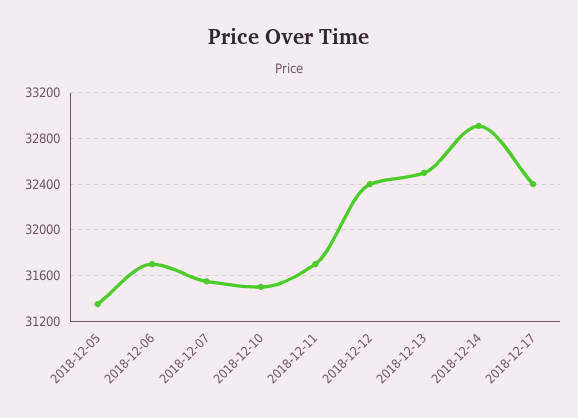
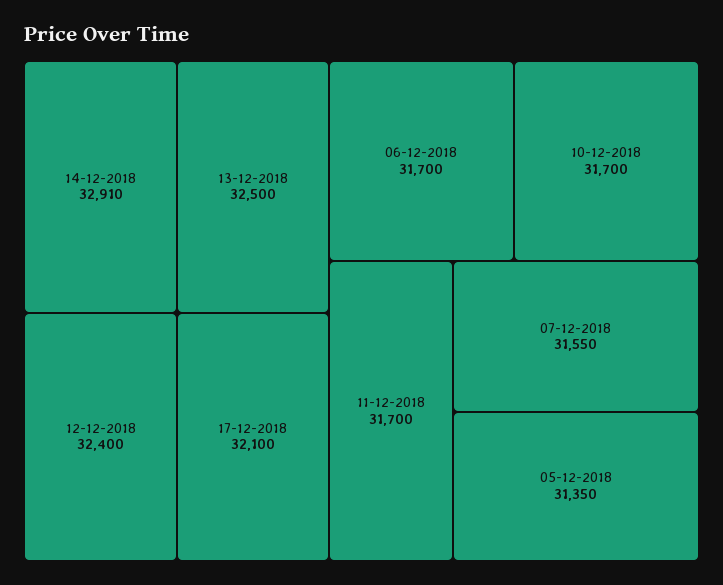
  {
    "2018-12-05": 31350,
    "2018-12-06": 31700,
    "2018-12-07": 31550,
-   "2018-12-10": 31500,
+   "2018-12-10": 31700,
    "2018-12-11": 31700,
    "2018-12-12": 32400,
    "2018-12-13": 32500,
    "2018-12-14": 32910,
-   "2018-12-17": 32400
+   "2018-12-17": 32100
  }

